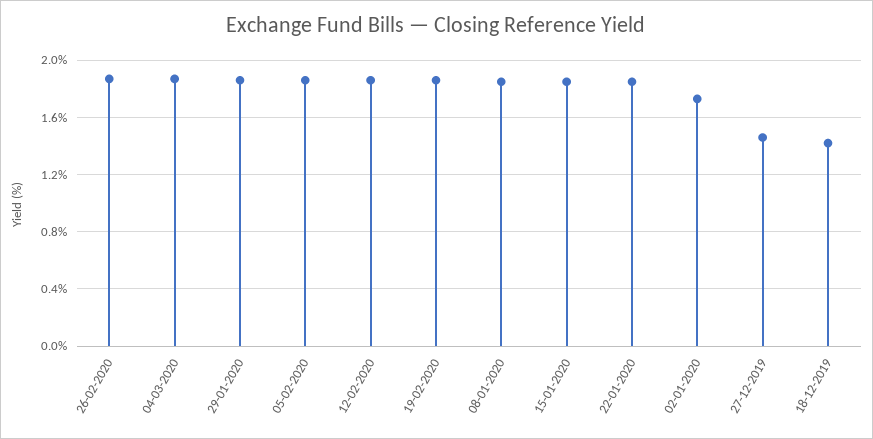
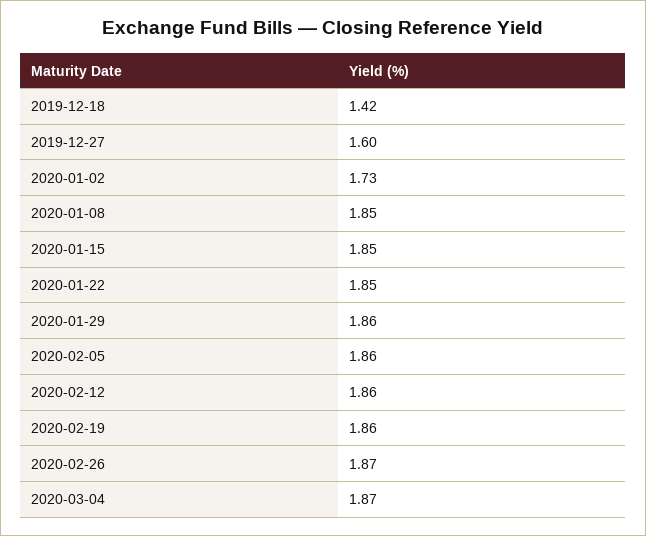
  {
    "26-02-2020": 1.87,
    "04-03-2020": 1.87,
    "29-01-2020": 1.86,
    "05-02-2020": 1.86,
    "12-02-2020": 1.86,
    "19-02-2020": 1.86,
    "08-01-2020": 1.85,
    "15-01-2020": 1.85,
    "22-01-2020": 1.85,
    "02-01-2020": 1.73,
-   "27-12-2019": 1.45,
+   "27-12-2019": 1.6,
    "18-12-2019": 1.42
  }

